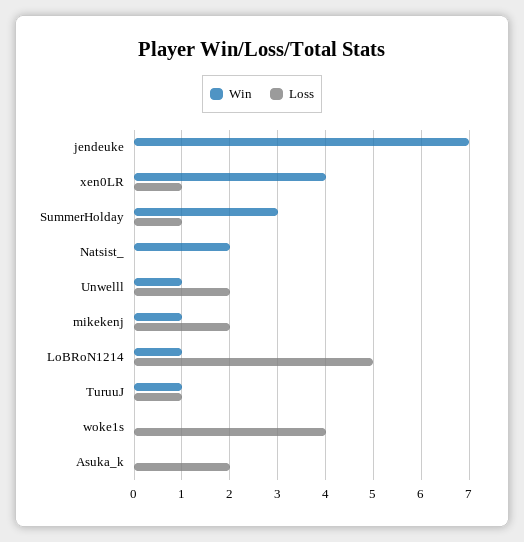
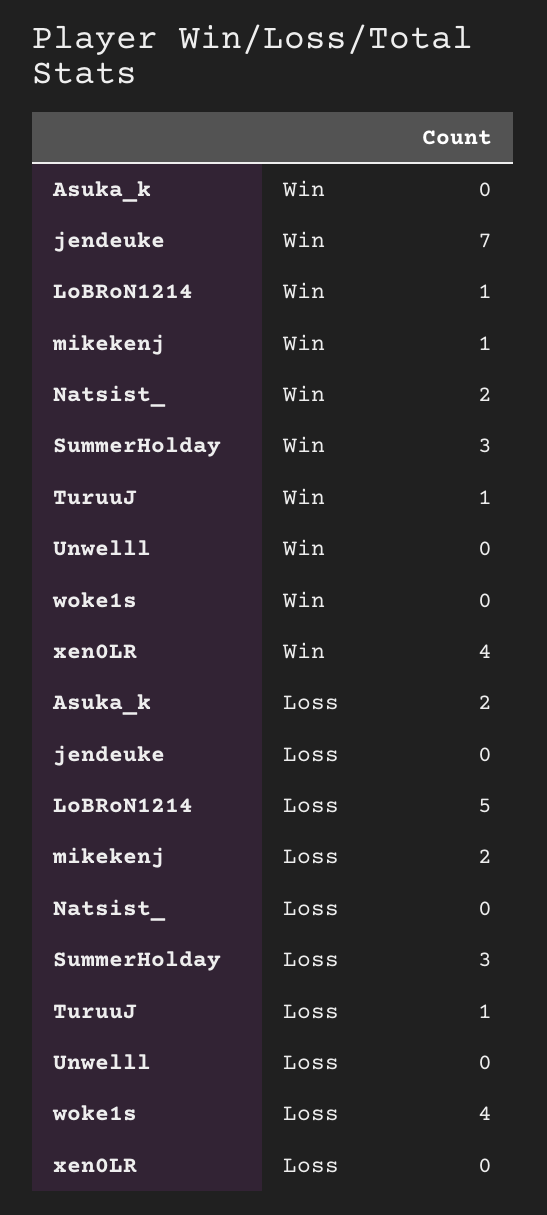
  {
    "Win": {
      "jendeuke": 7,
      "xen0LR": 4,
      "SummerHolday": 3,
      "Natsist_": 2,
-     "Unwelll": 1,
+     "Unwelll": 0,
      "mikekenj": 1,
      "LoBRoN1214": 1,
      "TuruuJ": 1,
      "woke1s": 0,
      "Asuka_k": 0
    },
    "Loss": {
      "jendeuke": 0,
-     "xen0LR": 1,
+     "xen0LR": 0,
-     "SummerHolday": 1,
+     "SummerHolday": 3,
      "Natsist_": 0,
-     "Unwelll": 2,
+     "Unwelll": 0,
      "mikekenj": 2,
      "LoBRoN1214": 5,
      "TuruuJ": 1,
      "woke1s": 4,
      "Asuka_k": 2
    }
  }

